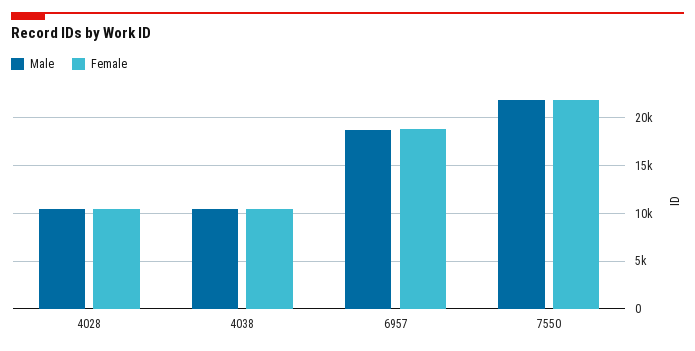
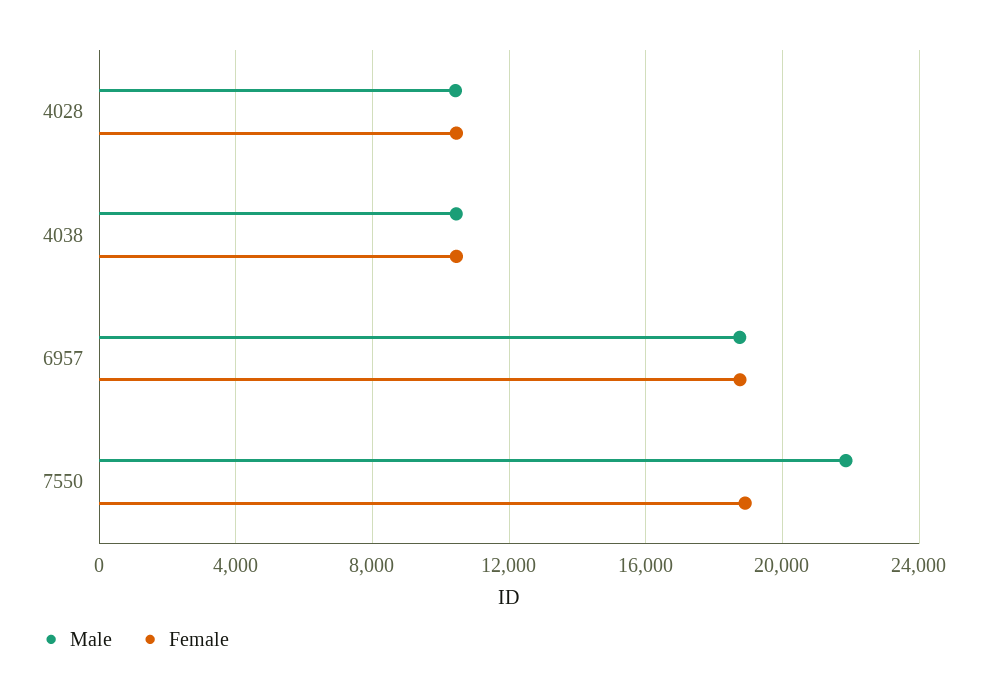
  {
    "Male": {
      "4028": 10500,
      "4038": 10500,
      "6957": 19000,
      "7550": 22000
    },
    "Female": {
      "4028": 10500,
      "4038": 10500,
      "6957": 19000,
-     "7550": 22000
+     "7550": 19000
    }
  }

